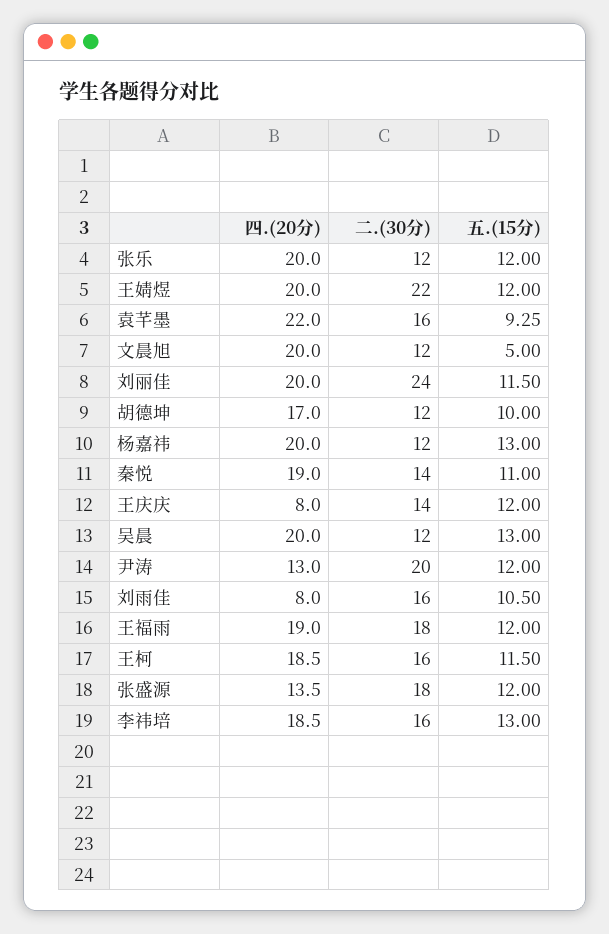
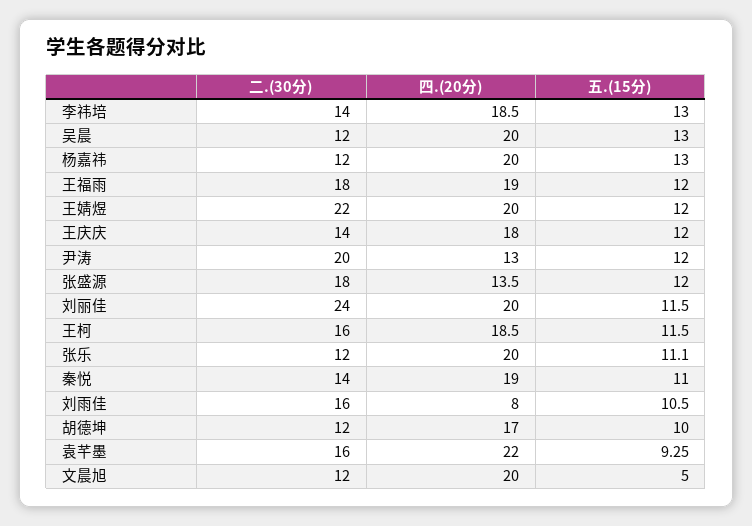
  {
    "四.(20分)": {
      "张乐": 20,
      "王婧煜": 20,
      "袁芊墨": 22,
      "文晨旭": 20,
      "刘丽佳": 20,
      "胡德坤": 17,
      "杨嘉祎": 20,
      "秦悦": 19,
-     "王庆庆": 8,
+     "王庆庆": 18,
      "吴晨": 20,
      "尹涛": 13,
      "刘雨佳": 8,
      "王福雨": 19,
      "王柯": 18.5,
      "张盛源": 13.5,
      "李祎培": 18.5
    },
    "二.(30分)": {
      "张乐": 12,
      "王婧煜": 22,
      "袁芊墨": 16,
      "文晨旭": 12,
      "刘丽佳": 24,
      "胡德坤": 12,
      "杨嘉祎": 12,
      "秦悦": 14,
      "王庆庆": 14,
      "吴晨": 12,
      "尹涛": 20,
      "刘雨佳": 16,
      "王福雨": 18,
      "王柯": 16,
      "张盛源": 18,
-     "李祎培": 16
+     "李祎培": 14
    },
    "五.(15分)": {
-     "张乐": 12,
+     "张乐": 11.1,
      "王婧煜": 12,
      "袁芊墨": 9.25,
      "文晨旭": 5,
      "刘丽佳": 11.5,
      "胡德坤": 10,
      "杨嘉祎": 13,
      "秦悦": 11,
      "王庆庆": 12,
      "吴晨": 13,
      "尹涛": 12,
      "刘雨佳": 10.5,
      "王福雨": 12,
      "王柯": 11.5,
      "张盛源": 12,
      "李祎培": 13
    }
  }

